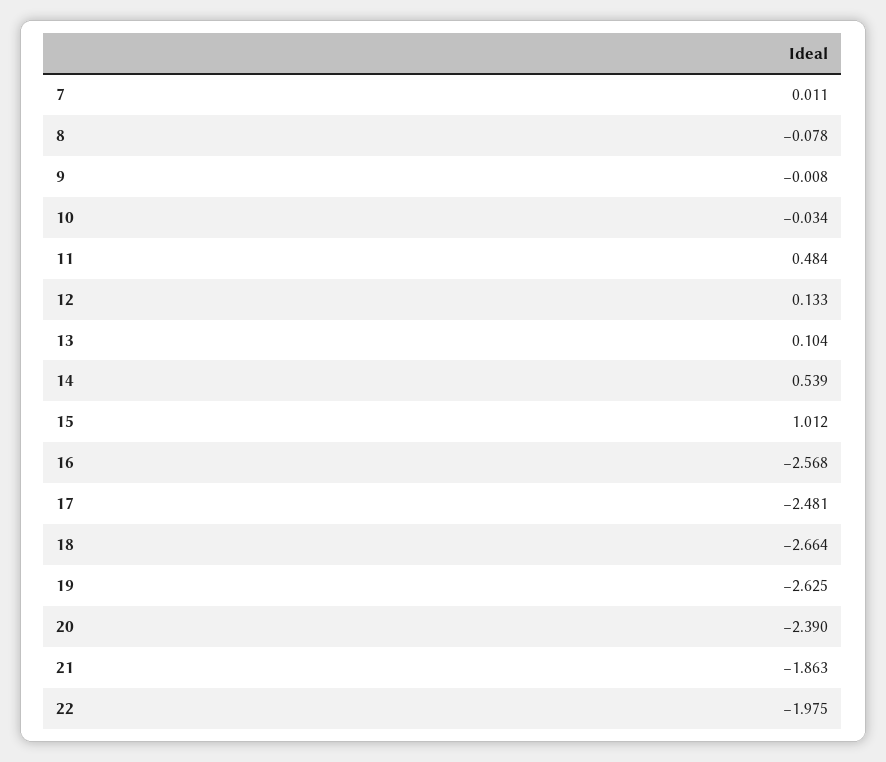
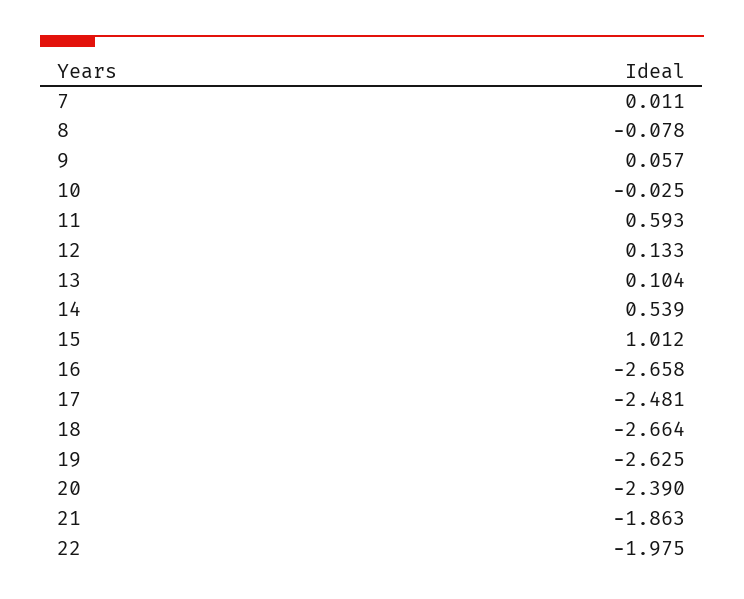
  {
    "7": 0.011,
    "8": -0.078,
-   "9": -0.008,
+   "9": 0.057,
-   "10": -0.034,
+   "10": -0.025,
-   "11": 0.484,
+   "11": 0.593,
    "12": 0.133,
    "13": 0.104,
    "14": 0.539,
    "15": 1.012,
-   "16": -2.568,
+   "16": -2.658,
    "17": -2.481,
    "18": -2.664,
    "19": -2.625,
    "20": -2.39,
    "21": -1.863,
    "22": -1.975
  }

